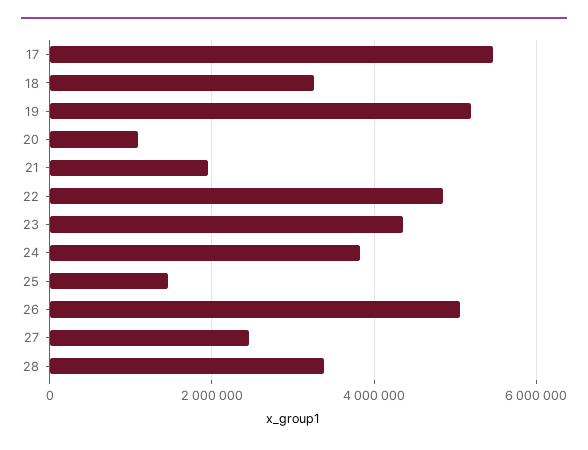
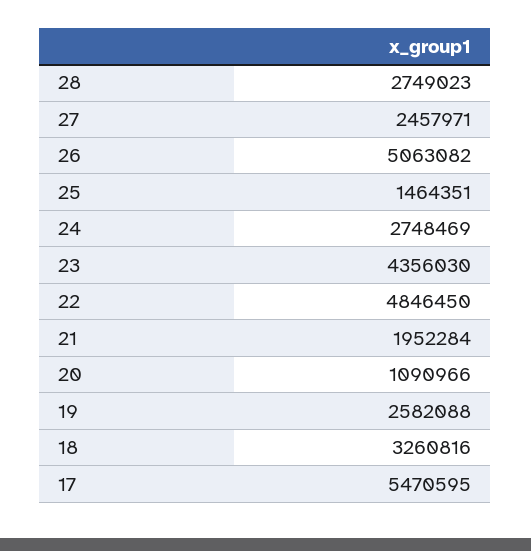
  {
    "17": 5470595,
    "18": 3260816,
-   "19": 5200000,
+   "19": 2582088,
    "20": 1090966,
    "21": 1952284,
    "22": 4846450,
    "23": 4356030,
-   "24": 3800000,
+   "24": 2748469,
    "25": 1464351,
    "26": 5063082,
    "27": 2457971,
-   "28": 3400000
+   "28": 2749023
  }

